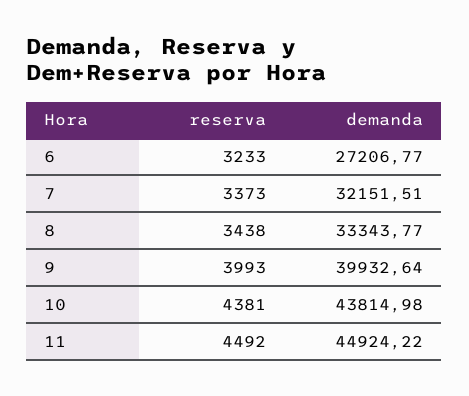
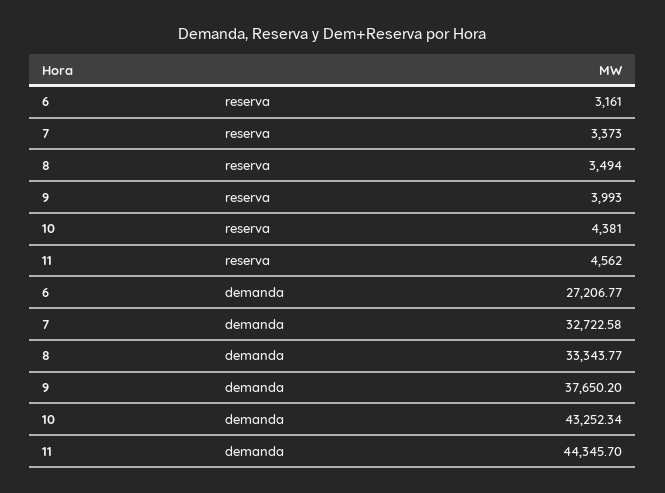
  {
    "reserva": {
-     "6": 3233,
+     "6": 3161,
      "7": 3373,
-     "8": 3438,
+     "8": 3494,
      "9": 3993,
      "10": 4381,
-     "11": 4492
+     "11": 4562
    },
    "demanda": {
      "6": 27206.77,
-     "7": 32151.51,
+     "7": 32722.58,
      "8": 33343.77,
-     "9": 39932.64,
+     "9": 37650.2,
-     "10": 43814.98,
+     "10": 43252.34,
-     "11": 44924.22
+     "11": 44345.7
    }
  }

